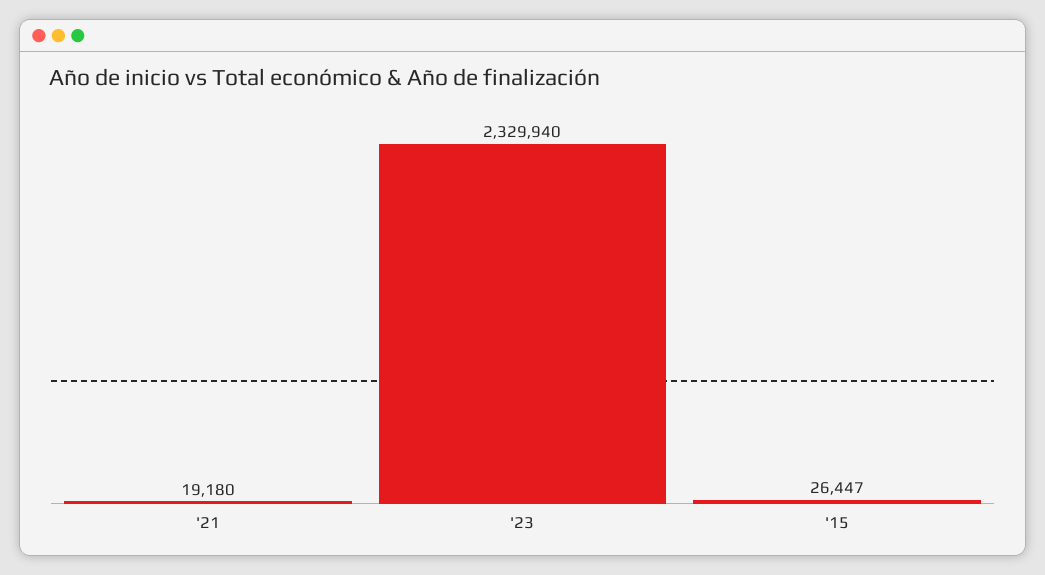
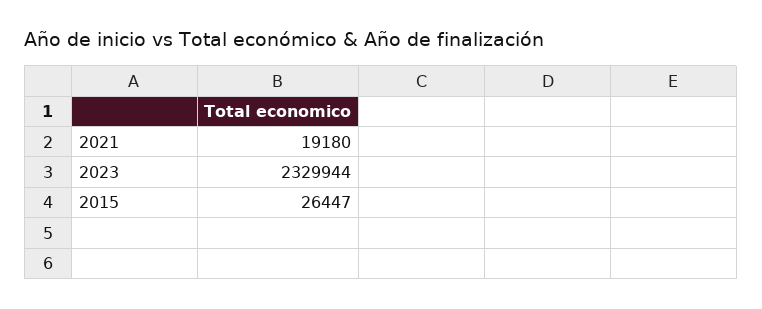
  {
    "'21": 19180,
-   "'23": 2329940,
+   "'23": 2329944,
    "'15": 26447
  }

